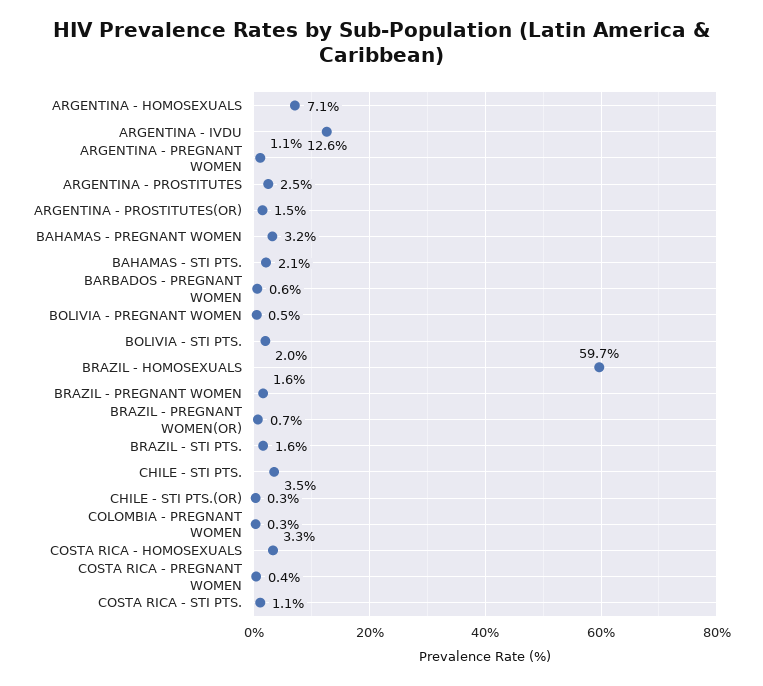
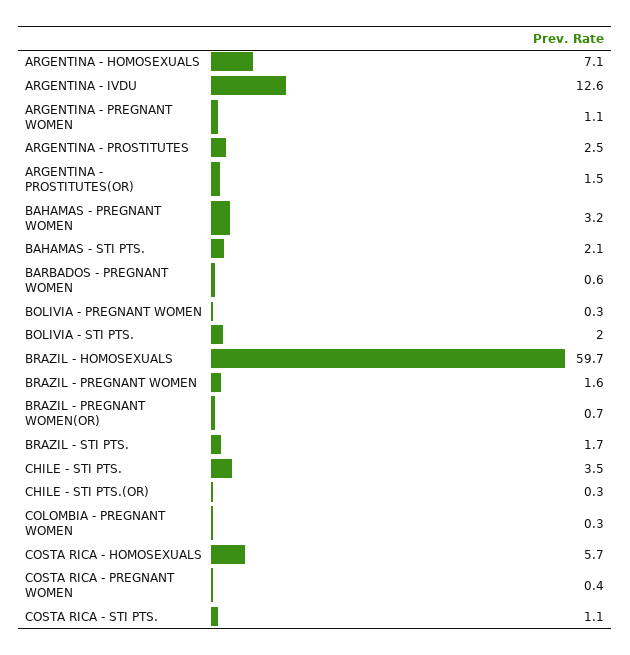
  {
    "ARGENTINA - HOMOSEXUALS": 7.1,
    "ARGENTINA - IVDU": 12.6,
    "ARGENTINA - PREGNANT WOMEN": 1.1,
    "ARGENTINA - PROSTITUTES": 2.5,
    "ARGENTINA - PROSTITUTES(OR)": 1.5,
    "BAHAMAS - PREGNANT WOMEN": 3.2,
    "BAHAMAS - STI PTS.": 2.1,
    "BARBADOS - PREGNANT WOMEN": 0.6,
-   "BOLIVIA - PREGNANT WOMEN": 0.5,
+   "BOLIVIA - PREGNANT WOMEN": 0.3,
    "BOLIVIA - STI PTS.": 2,
    "BRAZIL - HOMOSEXUALS": 59.7,
    "BRAZIL - PREGNANT WOMEN": 1.6,
    "BRAZIL - PREGNANT WOMEN(OR)": 0.7,
-   "BRAZIL - STI PTS.": 1.6,
+   "BRAZIL - STI PTS.": 1.7,
    "CHILE - STI PTS.": 3.5,
    "CHILE - STI PTS.(OR)": 0.3,
    "COLOMBIA - PREGNANT WOMEN": 0.3,
-   "COSTA RICA - HOMOSEXUALS": 3.3,
+   "COSTA RICA - HOMOSEXUALS": 5.7,
    "COSTA RICA - PREGNANT WOMEN": 0.4,
    "COSTA RICA - STI PTS.": 1.1
  }

